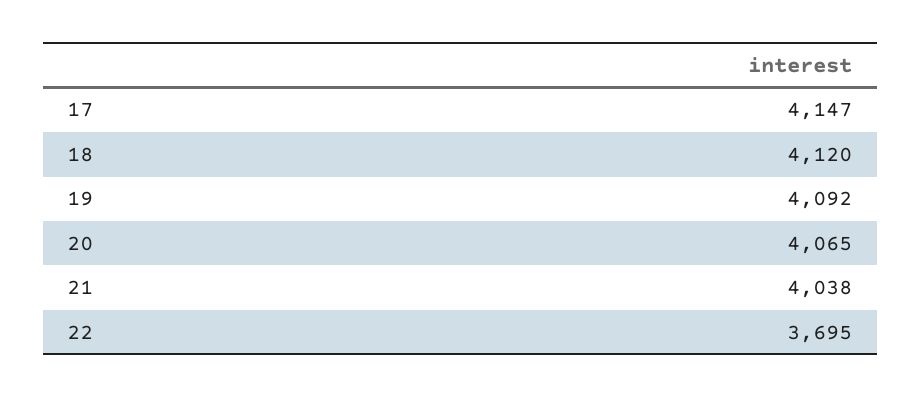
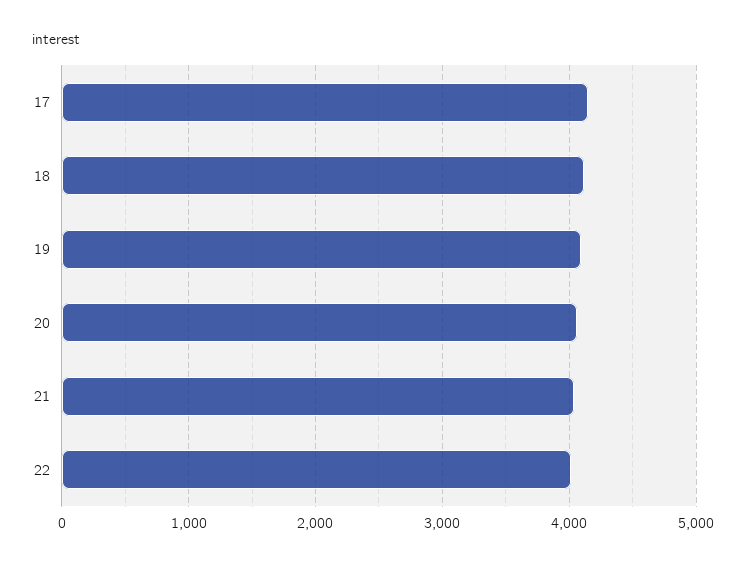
  {
    "17": 4147,
    "18": 4120,
    "19": 4092,
    "20": 4065,
    "21": 4038,
-   "22": 3695
+   "22": 4000
  }

